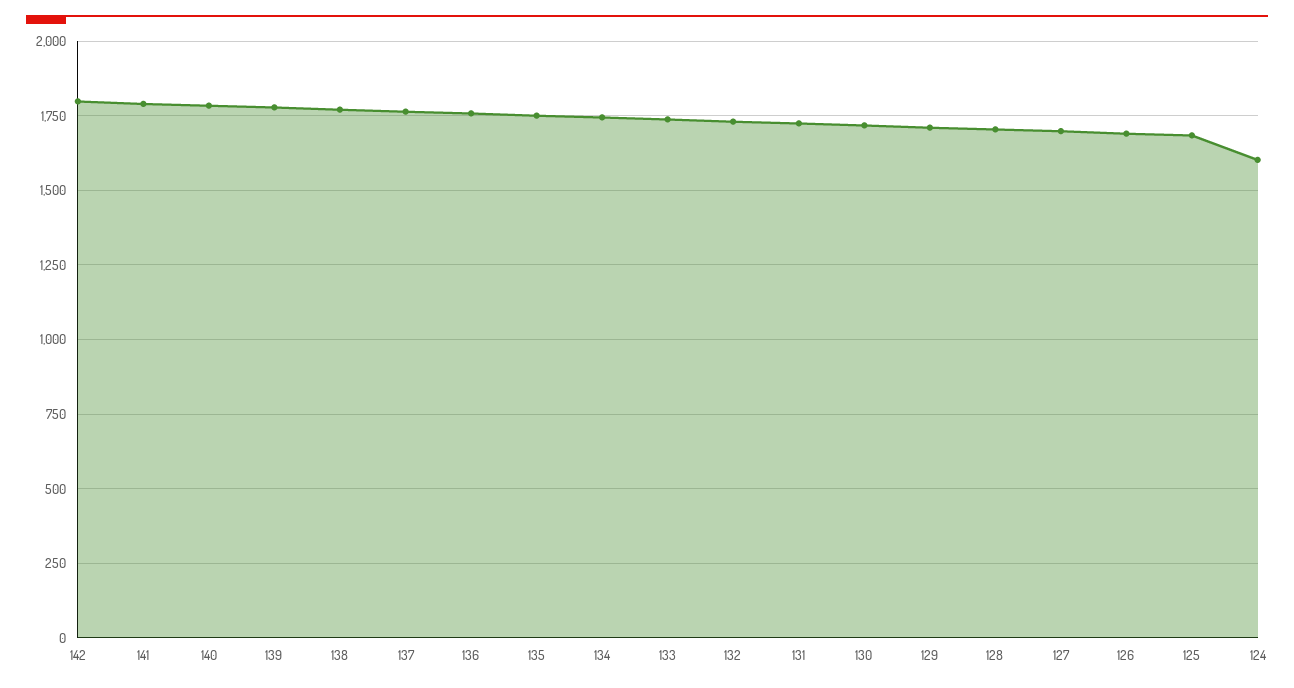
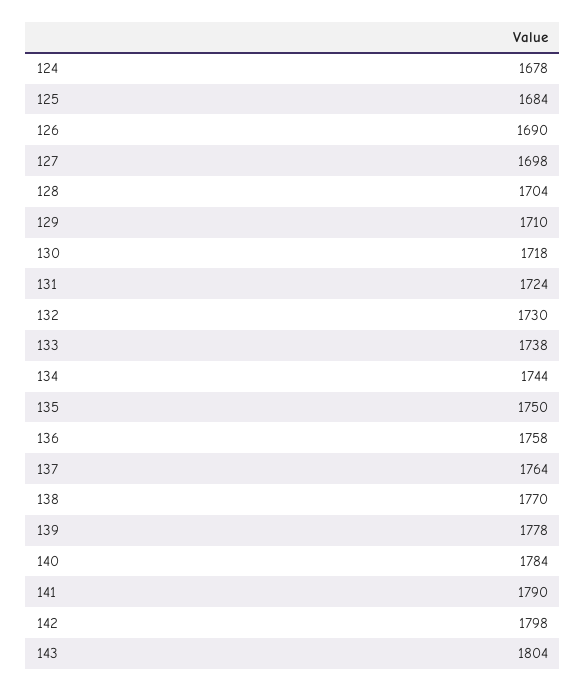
  {
    "142": 1798,
    "141": 1790,
    "140": 1784,
    "139": 1778,
    "138": 1770,
    "137": 1764,
    "136": 1758,
    "135": 1750,
    "134": 1744,
    "133": 1738,
    "132": 1730,
    "131": 1724,
    "130": 1718,
    "129": 1710,
    "128": 1704,
    "127": 1698,
    "126": 1690,
    "125": 1684,
-   "124": 1600
+   "124": 1678,
+   "143": 1804
  }

